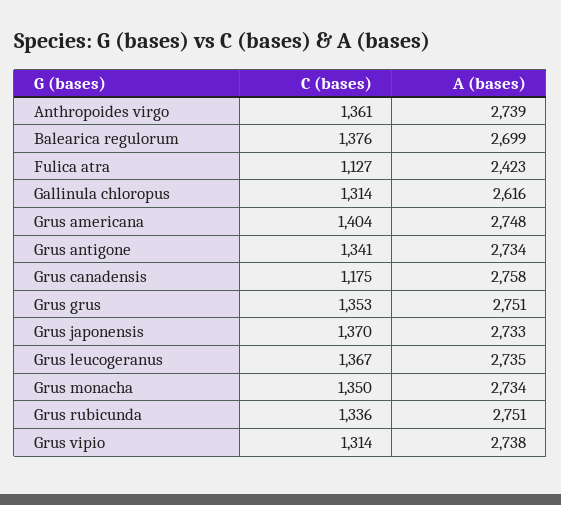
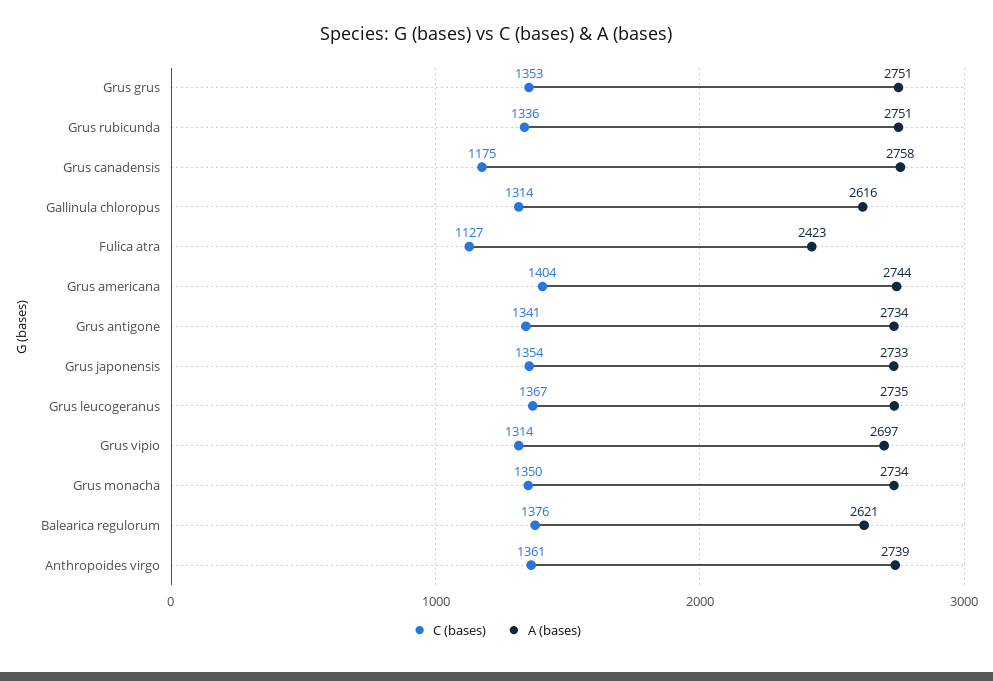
  {
    "C (bases)": {
      "Anthropoides virgo": 1361,
      "Balearica regulorum": 1376,
      "Fulica atra": 1127,
      "Gallinula chloropus": 1314,
      "Grus americana": 1404,
      "Grus antigone": 1341,
      "Grus canadensis": 1175,
      "Grus grus": 1353,
-     "Grus japonensis": 1370,
+     "Grus japonensis": 1354,
      "Grus leucogeranus": 1367,
      "Grus monacha": 1350,
      "Grus rubicunda": 1336,
      "Grus vipio": 1314
    },
    "A (bases)": {
      "Anthropoides virgo": 2739,
-     "Balearica regulorum": 2699,
+     "Balearica regulorum": 2621,
      "Fulica atra": 2423,
      "Gallinula chloropus": 2616,
-     "Grus americana": 2748,
+     "Grus americana": 2744,
      "Grus antigone": 2734,
      "Grus canadensis": 2758,
      "Grus grus": 2751,
      "Grus japonensis": 2733,
      "Grus leucogeranus": 2735,
      "Grus monacha": 2734,
      "Grus rubicunda": 2751,
-     "Grus vipio": 2738
+     "Grus vipio": 2697
    }
  }

